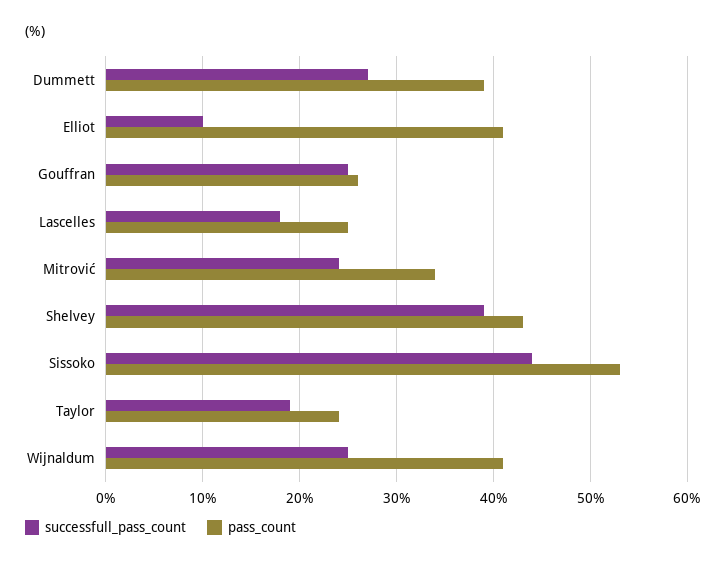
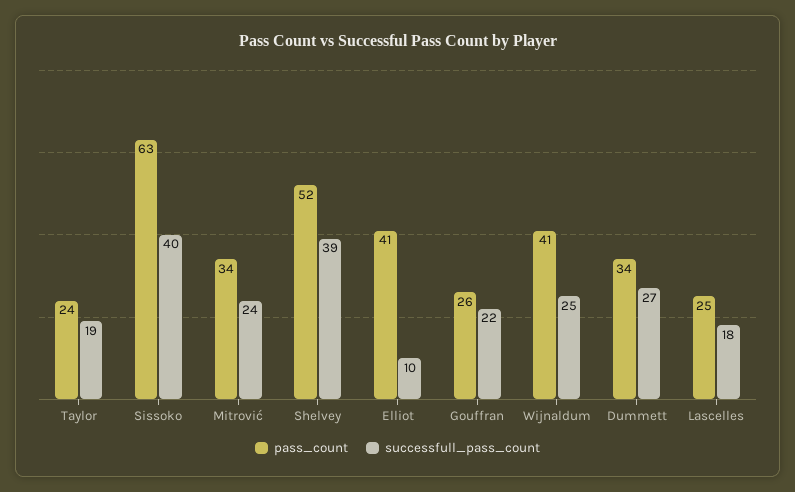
  {
    "successfull_pass_count": {
      "Dummett": 27,
      "Elliot": 10,
-     "Gouffran": 25,
+     "Gouffran": 22,
      "Lascelles": 18,
      "Mitrović": 24,
      "Shelvey": 39,
-     "Sissoko": 44,
+     "Sissoko": 40,
      "Taylor": 19,
      "Wijnaldum": 25
    },
    "pass_count": {
-     "Dummett": 39,
+     "Dummett": 34,
      "Elliot": 41,
      "Gouffran": 26,
      "Lascelles": 25,
      "Mitrović": 34,
-     "Shelvey": 43,
+     "Shelvey": 52,
-     "Sissoko": 53,
+     "Sissoko": 63,
      "Taylor": 24,
      "Wijnaldum": 41
    }
  }

